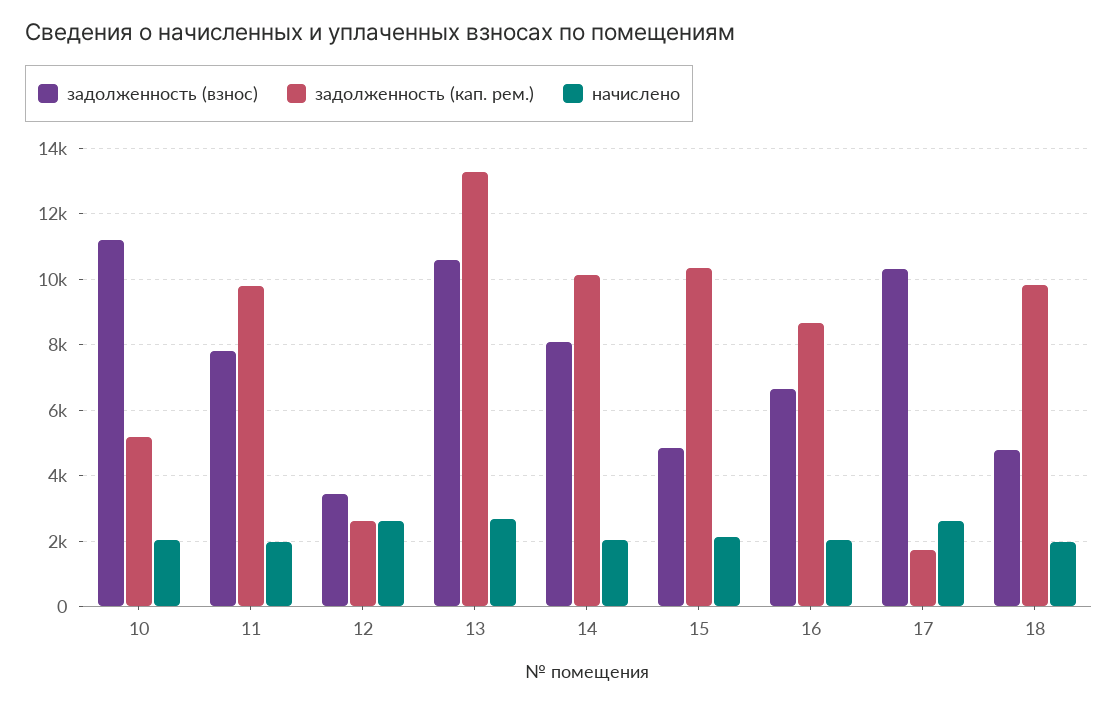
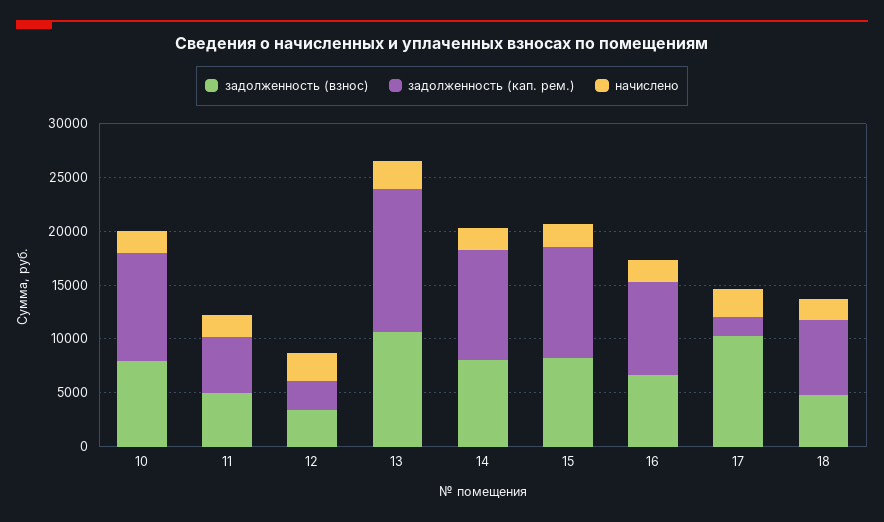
  {
    "задолженность (взнос)": {
-     "10": 11200,
+     "10": 8000,
-     "11": 7800,
+     "11": 5000,
      "12": 3400,
      "13": 10600,
      "14": 8000,
-     "15": 4800,
+     "15": 8000,
      "16": 6600,
      "17": 10400,
      "18": 4800
    },
    "задолженность (кап. рем.)": {
-     "10": 5200,
+     "10": 10000,
-     "11": 9800,
+     "11": 5000,
      "12": 2600,
      "13": 13200,
      "14": 10200,
      "15": 10400,
      "16": 8600,
      "17": 1800,
-     "18": 9800
+     "18": 7000
    },
    "начислено": {
      "10": 2000,
      "11": 2000,
      "12": 2600,
      "13": 2600,
      "14": 2000,
      "15": 2200,
      "16": 2000,
      "17": 2600,
      "18": 2000
    }
  }

